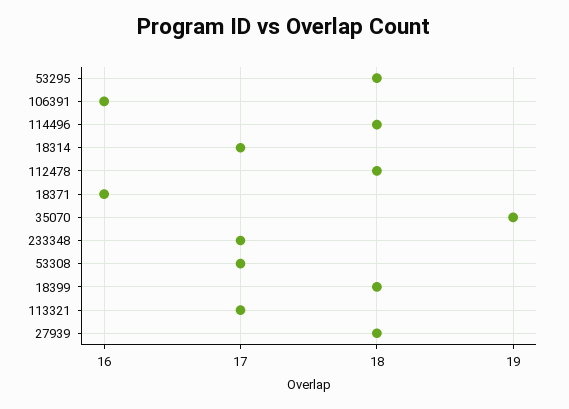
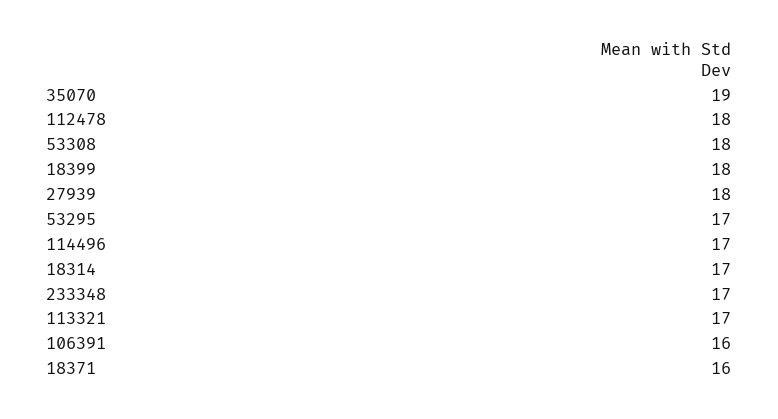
  {
-   "53295": 18,
+   "53295": 17,
    "106391": 16,
-   "114496": 18,
+   "114496": 17,
    "18314": 17,
    "112478": 18,
    "18371": 16,
    "35070": 19,
    "233348": 17,
-   "53308": 17,
+   "53308": 18,
    "18399": 18,
    "113321": 17,
    "27939": 18
  }

